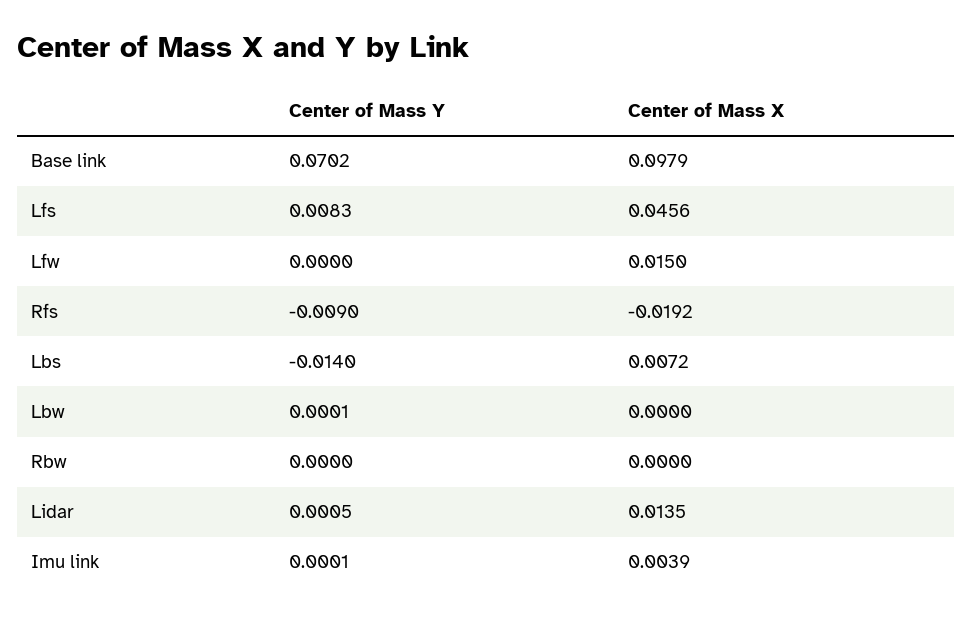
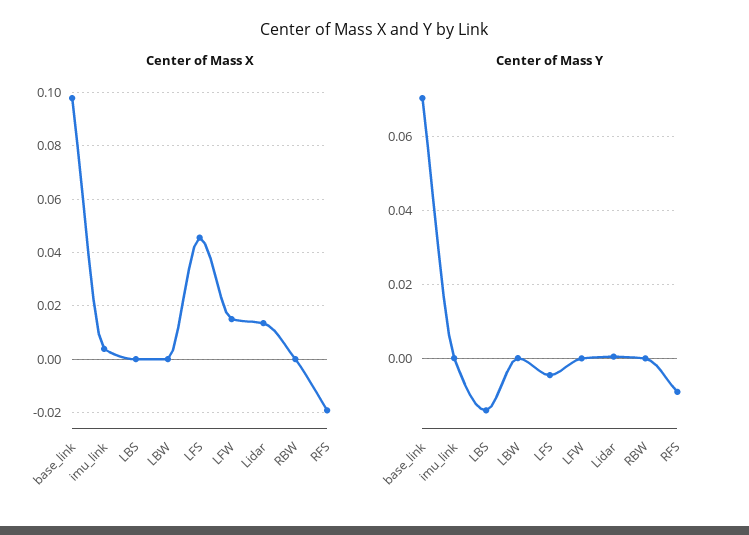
  {
    "Center of Mass Y": {
      "Base link": 0.0702,
-     "Lfs": 0.0083,
+     "Lfs": -0.004,
      "Lfw": 0,
      "Rfs": -0.009,
      "Lbs": -0.014,
      "Lbw": 0.0001,
      "Rbw": 0,
      "Lidar": 0.0005,
      "Imu link": 0.0001
    },
    "Center of Mass X": {
      "Base link": 0.0979,
      "Lfs": 0.0456,
      "Lfw": 0.015,
      "Rfs": -0.0192,
-     "Lbs": 0.0072,
+     "Lbs": 0,
      "Lbw": 0,
      "Rbw": 0,
      "Lidar": 0.0135,
      "Imu link": 0.0039
    }
  }

